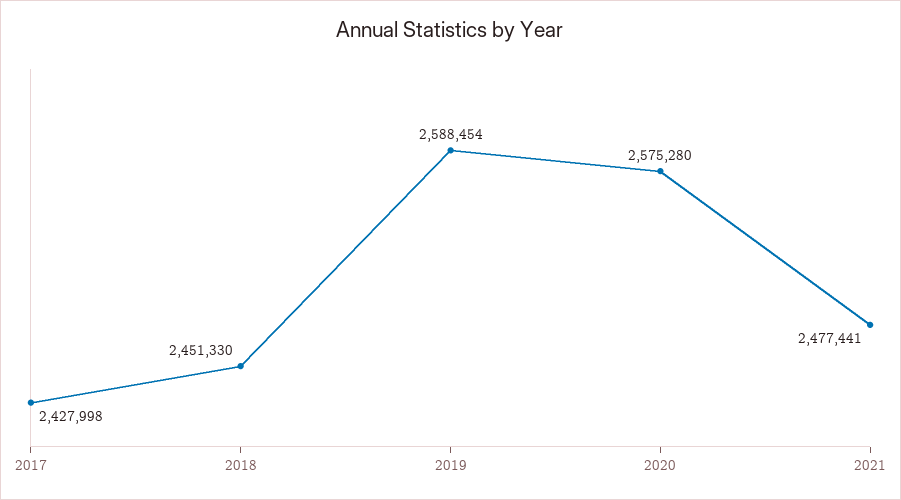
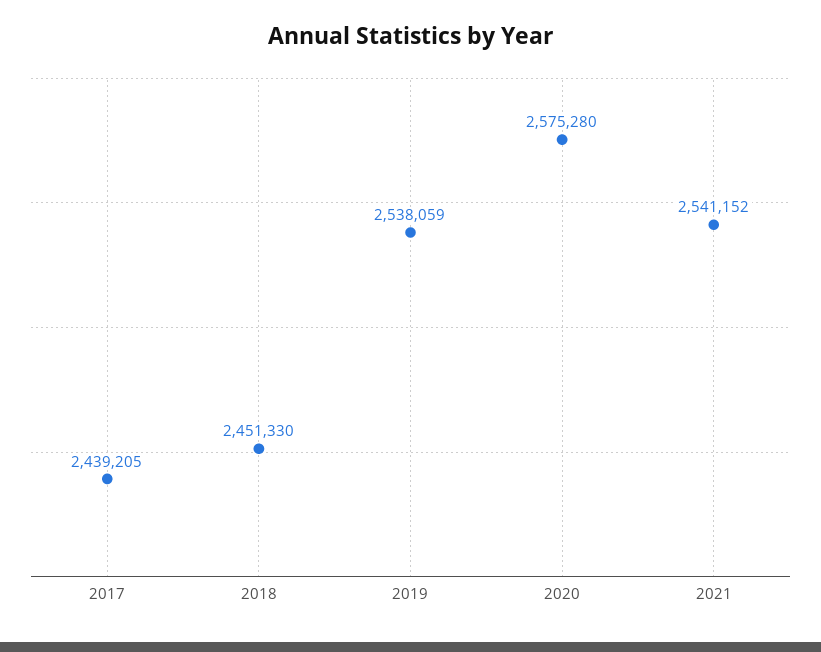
  {
-   "2017": 2427998,
+   "2017": 2439205,
    "2018": 2451330,
-   "2019": 2588454,
+   "2019": 2538059,
    "2020": 2575280,
-   "2021": 2477441
+   "2021": 2541152
  }

